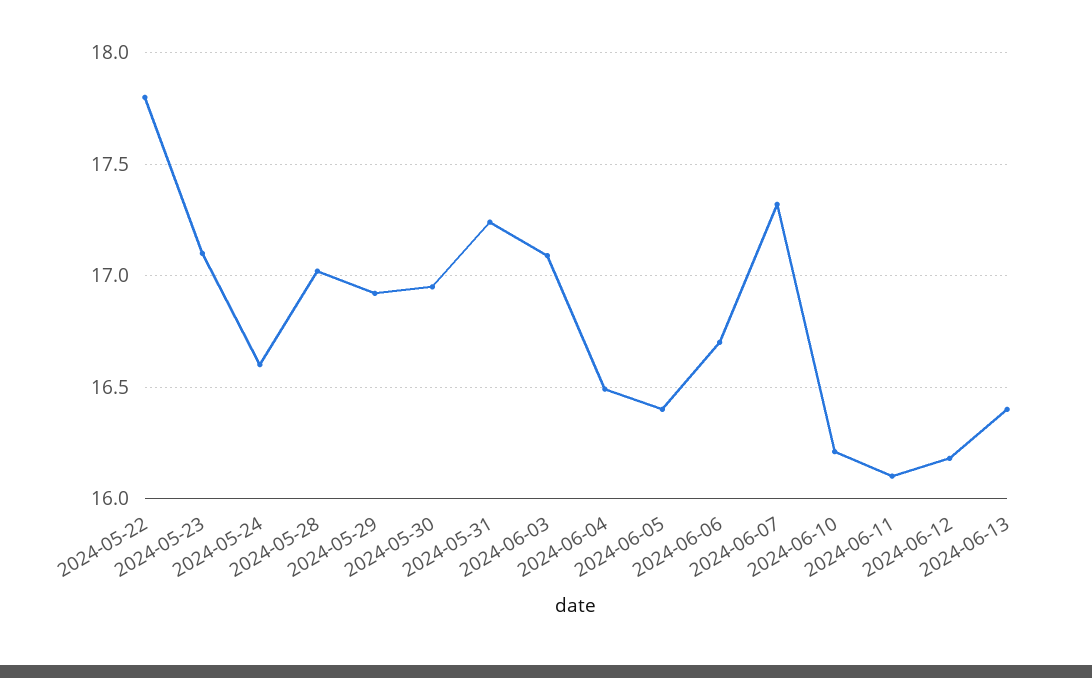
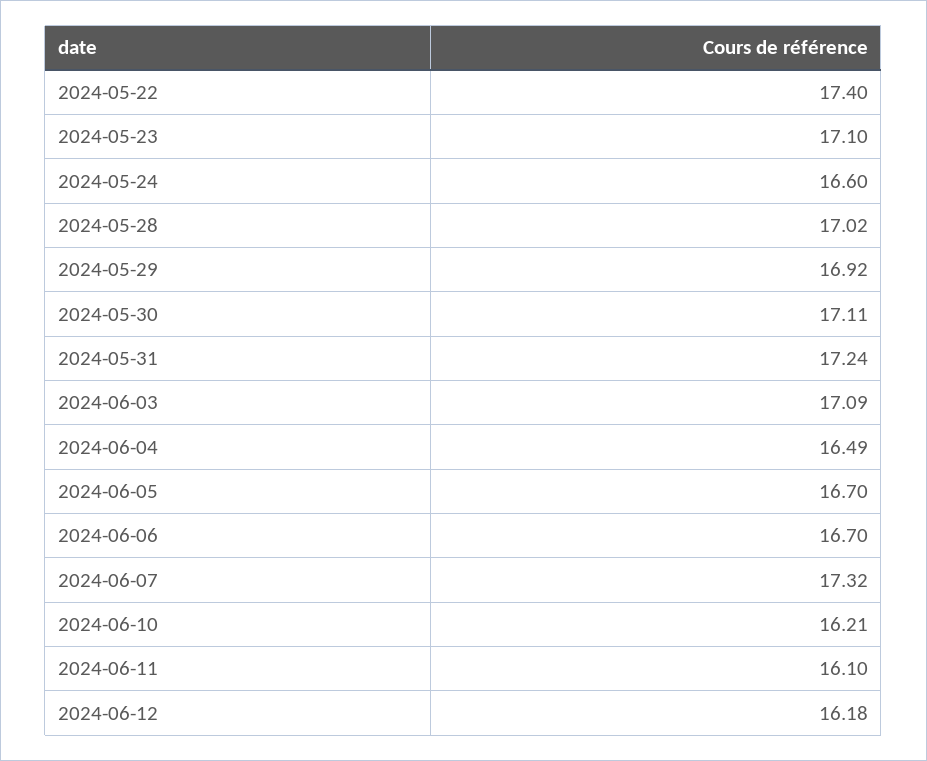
  {
-   "2024-05-22": 17.8,
+   "2024-05-22": 17.4,
    "2024-05-23": 17.1,
    "2024-05-24": 16.6,
    "2024-05-28": 17.02,
    "2024-05-29": 16.92,
-   "2024-05-30": 16.95,
+   "2024-05-30": 17.11,
    "2024-05-31": 17.24,
    "2024-06-03": 17.09,
    "2024-06-04": 16.49,
-   "2024-06-05": 16.4,
+   "2024-06-05": 16.7,
    "2024-06-06": 16.7,
    "2024-06-07": 17.32,
    "2024-06-10": 16.21,
    "2024-06-11": 16.1,
-   "2024-06-12": 16.18,
+   "2024-06-12": 16.18
-   "2024-06-13": 16.4
  }

